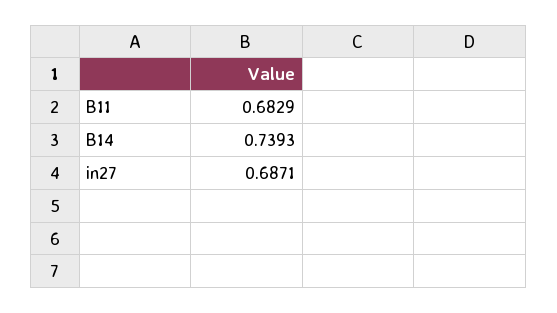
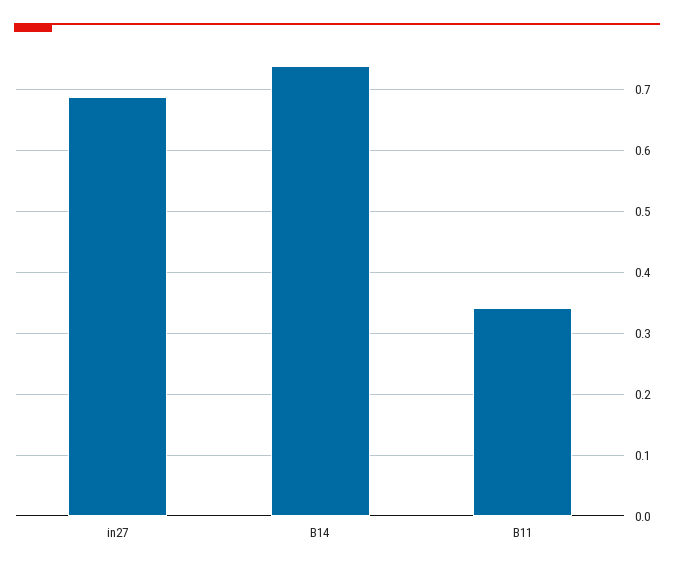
  {
-   "B11": 0.6829,
+   "B11": 0.34,
    "B14": 0.7393,
    "in27": 0.6871
  }

